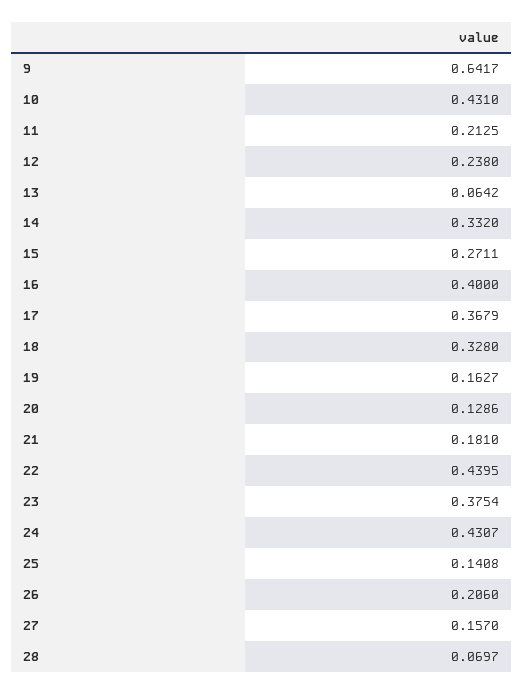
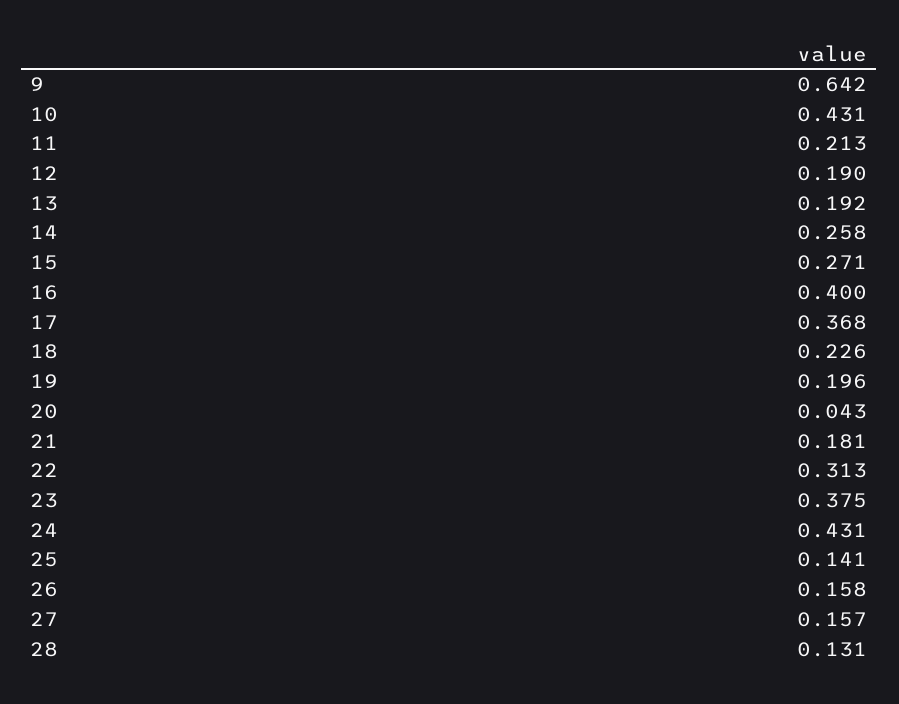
  {
    "9": 0.6417,
    "10": 0.431,
    "11": 0.2125,
-   "12": 0.238,
+   "12": 0.19,
-   "13": 0.0642,
+   "13": 0.192,
-   "14": 0.332,
+   "14": 0.258,
    "15": 0.2711,
    "16": 0.4,
    "17": 0.3679,
-   "18": 0.328,
+   "18": 0.226,
-   "19": 0.1627,
+   "19": 0.196,
-   "20": 0.1286,
+   "20": 0.043,
    "21": 0.181,
-   "22": 0.4395,
+   "22": 0.313,
    "23": 0.3754,
    "24": 0.4307,
    "25": 0.1408,
-   "26": 0.206,
+   "26": 0.158,
    "27": 0.157,
-   "28": 0.0697
+   "28": 0.131
  }

